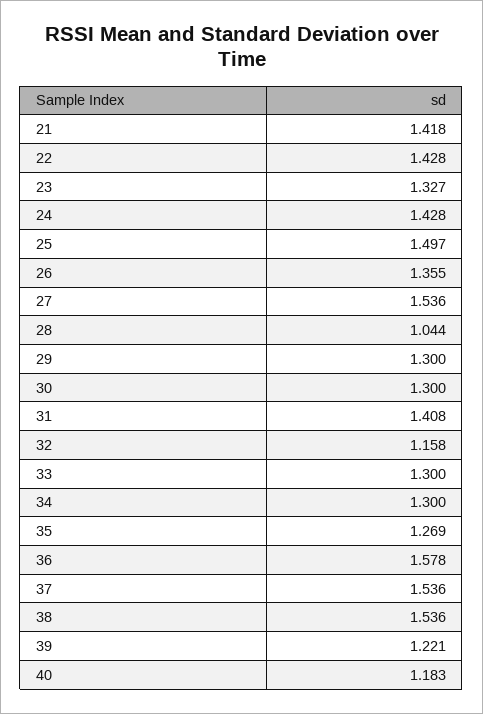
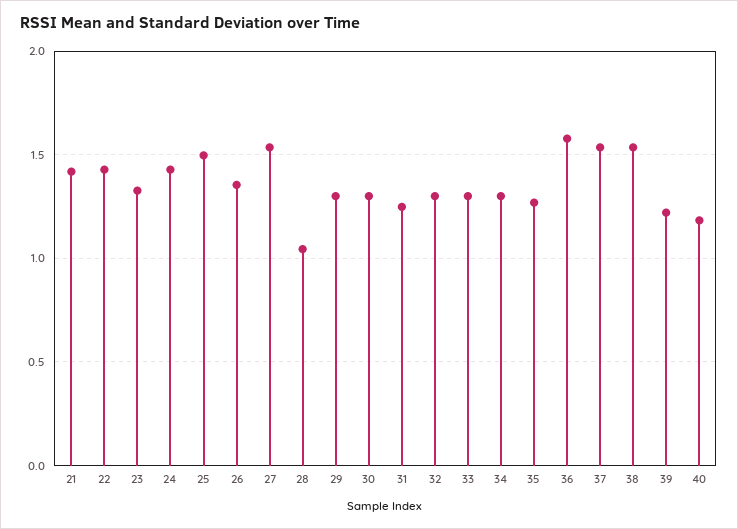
  {
    "21": 1.418,
    "22": 1.428,
    "23": 1.327,
    "24": 1.428,
    "25": 1.497,
    "26": 1.355,
    "27": 1.536,
    "28": 1.044,
    "29": 1.3,
    "30": 1.3,
-   "31": 1.408,
+   "31": 1.25,
-   "32": 1.158,
+   "32": 1.3,
    "33": 1.3,
    "34": 1.3,
    "35": 1.269,
    "36": 1.578,
    "37": 1.536,
    "38": 1.536,
    "39": 1.221,
    "40": 1.183
  }

